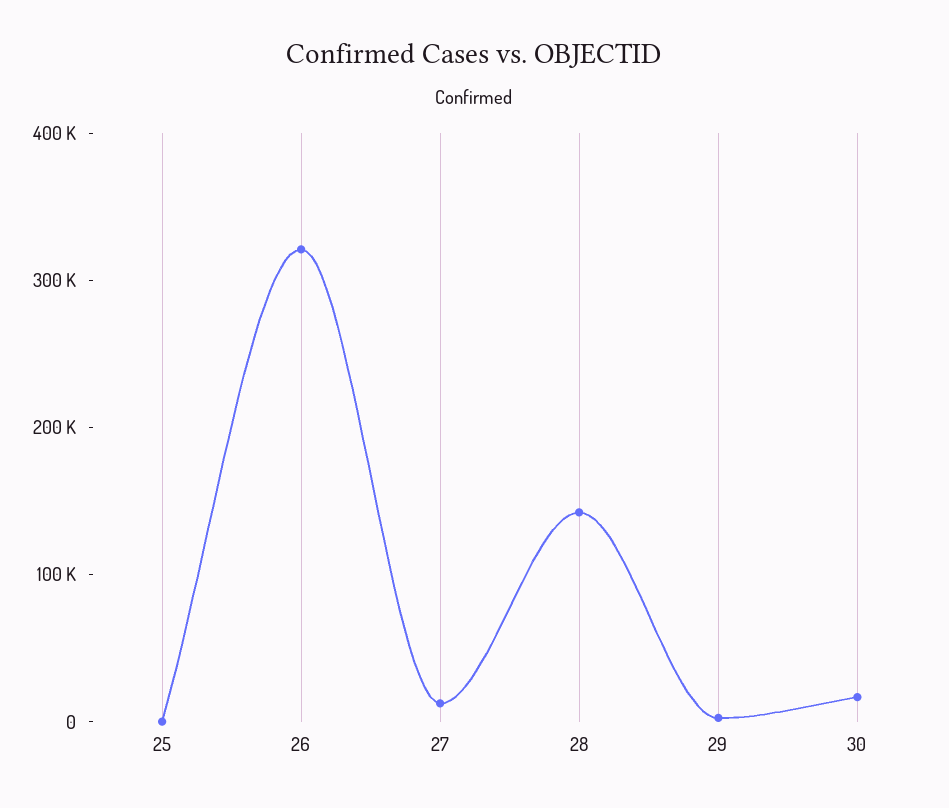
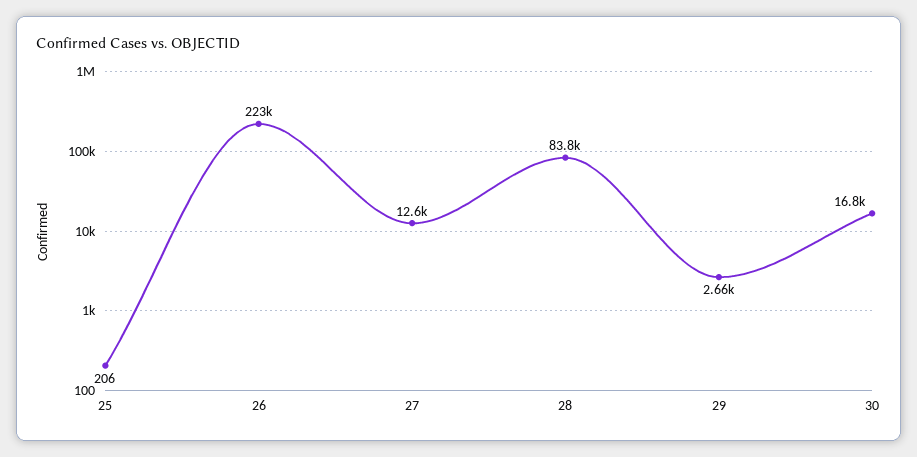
  {
    "25": 206,
-   "26": 320000,
+   "26": 223000,
    "27": 12600,
-   "28": 140000,
+   "28": 83800,
    "29": 2660,
    "30": 16800
  }

